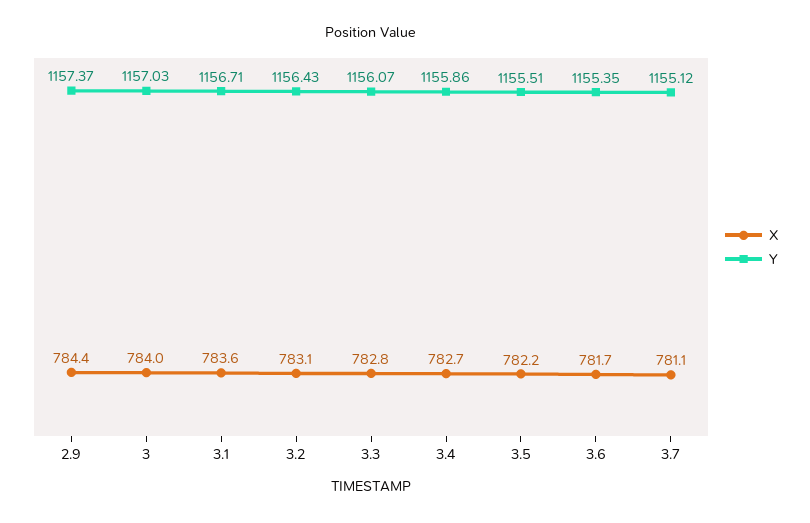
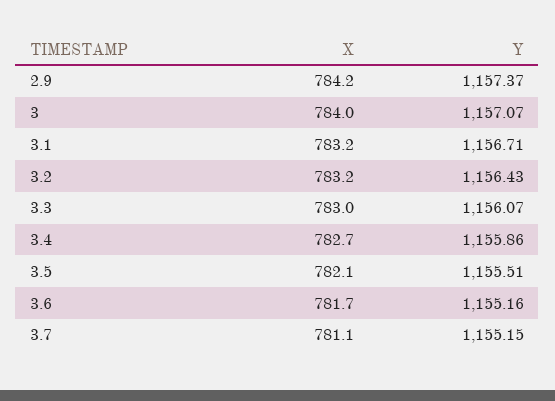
  {
    "X": {
-     "2.9": 784.4,
+     "2.9": 784.2,
      "3": 784,
-     "3.1": 783.6,
+     "3.1": 783.2,
-     "3.2": 783.1,
+     "3.2": 783.2,
-     "3.3": 782.8,
+     "3.3": 783,
      "3.4": 782.7,
-     "3.5": 782.2,
+     "3.5": 782.1,
      "3.6": 781.7,
      "3.7": 781.1
    },
    "Y": {
      "2.9": 1157.37,
-     "3": 1157.03,
+     "3": 1157.07,
      "3.1": 1156.71,
      "3.2": 1156.43,
      "3.3": 1156.07,
      "3.4": 1155.86,
      "3.5": 1155.51,
-     "3.6": 1155.35,
+     "3.6": 1155.16,
-     "3.7": 1155.12
+     "3.7": 1155.15
    }
  }

